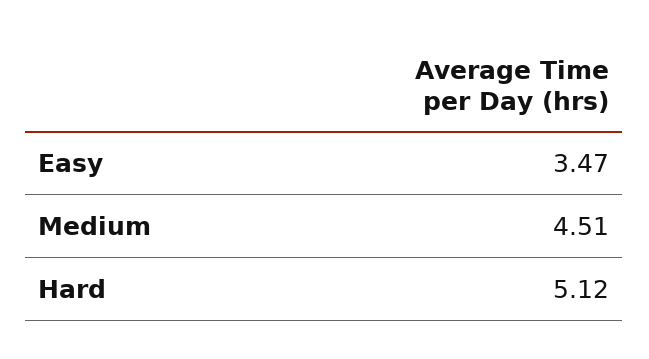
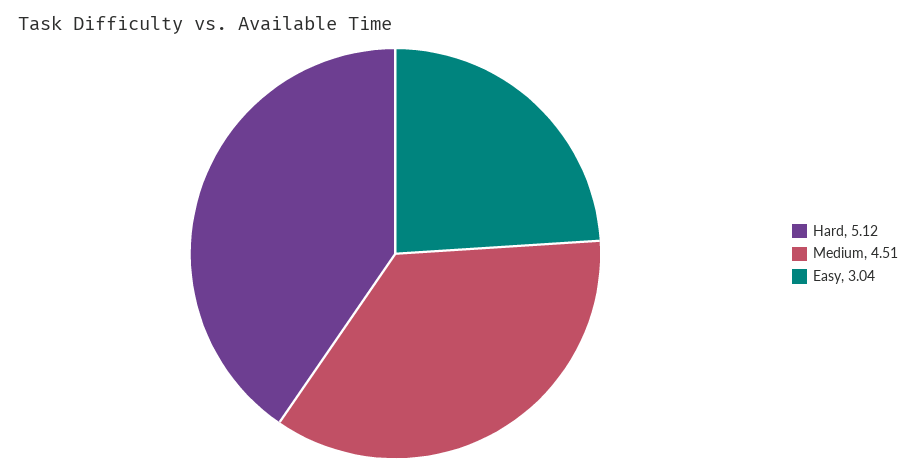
  {
-   "Easy": 3.47,
+   "Easy": 3.04,
    "Medium": 4.51,
    "Hard": 5.12
  }

